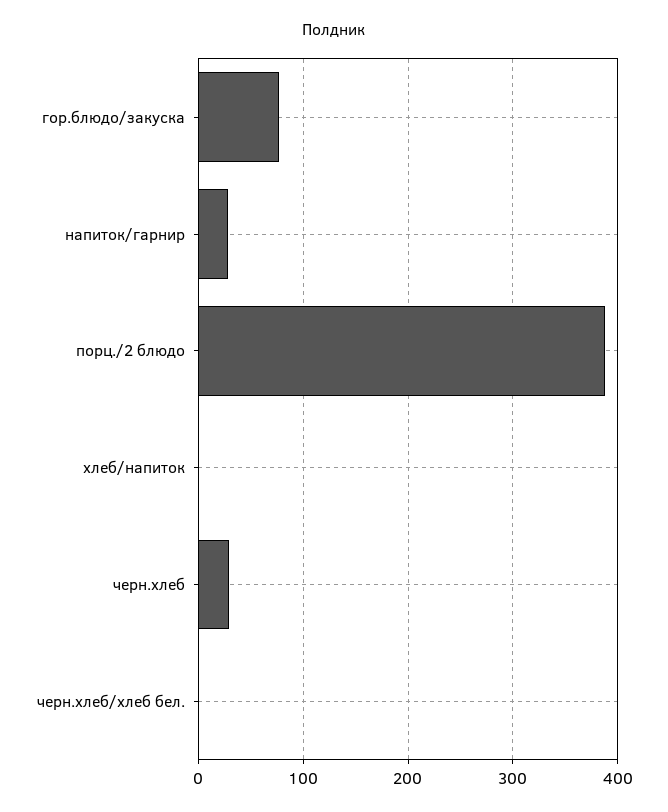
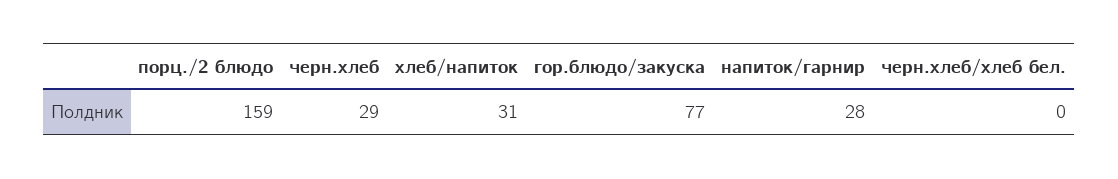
  {
    "гор.блюдо/закуска": 77,
    "напиток/гарнир": 28,
-   "порц./2 блюдо": 390,
+   "порц./2 блюдо": 159,
-   "хлеб/напиток": 0,
+   "хлеб/напиток": 31,
    "черн.хлеб": 29,
    "черн.хлеб/хлеб бел.": 0
  }

